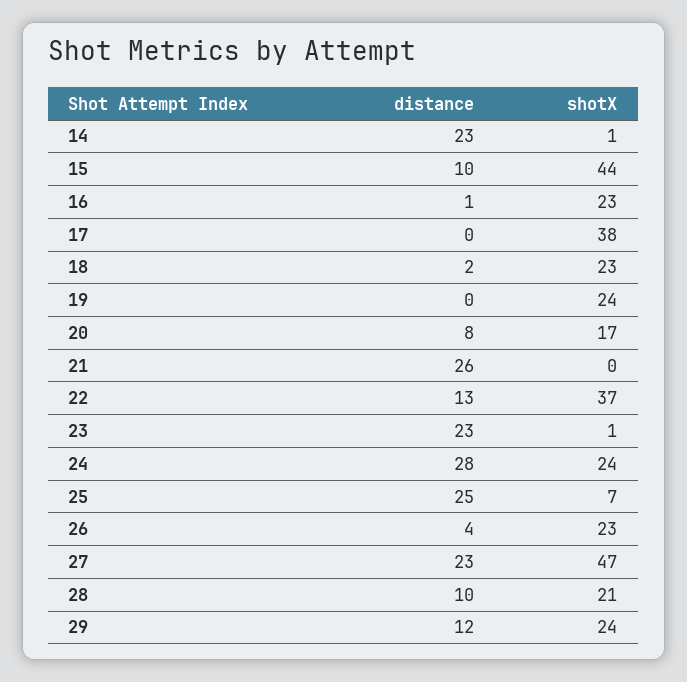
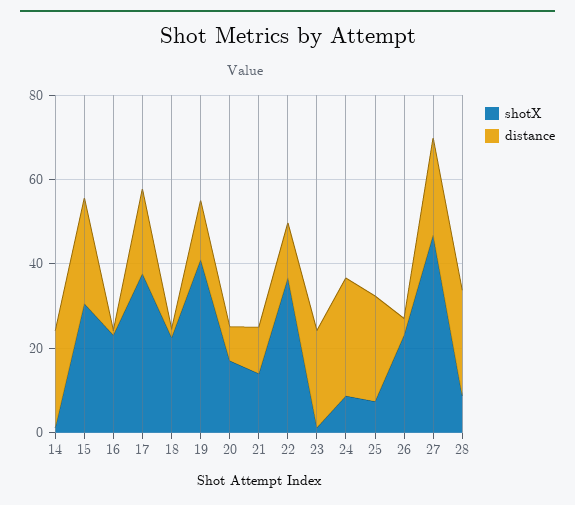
  {
    "distance": {
      "14": 23,
-     "15": 10,
+     "15": 25,
      "16": 1,
-     "17": 0,
+     "17": 20,
      "18": 2,
-     "19": 0,
+     "19": 15,
      "20": 8,
-     "21": 26,
+     "21": 10,
      "22": 13,
      "23": 23,
      "24": 28,
      "25": 25,
      "26": 4,
      "27": 23,
-     "28": 10,
+     "28": 25
-     "29": 12
    },
    "shotX": {
      "14": 1,
-     "15": 44,
+     "15": 30,
      "16": 23,
      "17": 38,
      "18": 23,
-     "19": 24,
+     "19": 40,
      "20": 17,
-     "21": 0,
+     "21": 15,
      "22": 37,
      "23": 1,
-     "24": 24,
+     "24": 10,
      "25": 7,
      "26": 23,
      "27": 47,
-     "28": 21,
+     "28": 10
-     "29": 24
    }
  }

